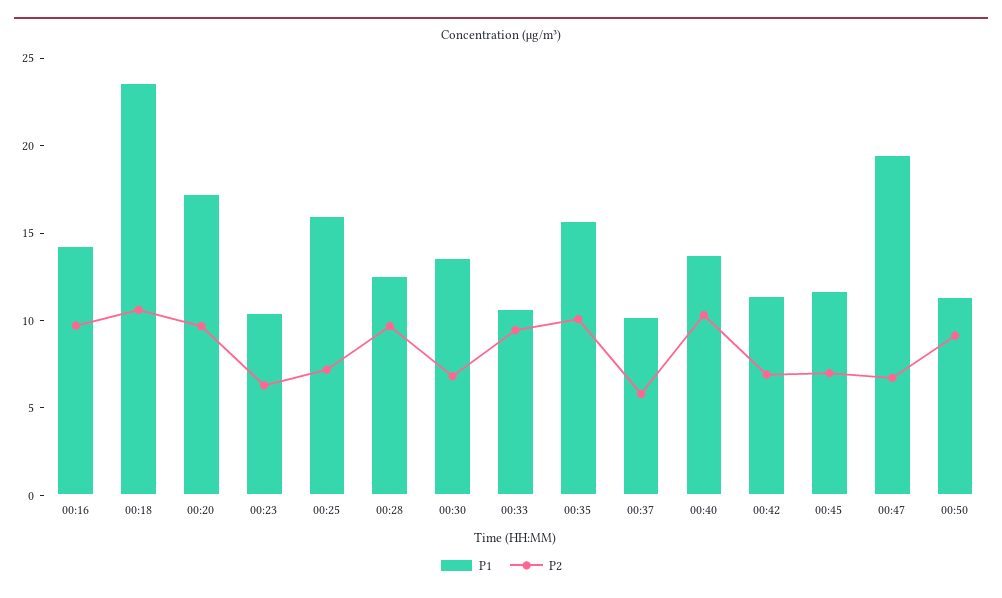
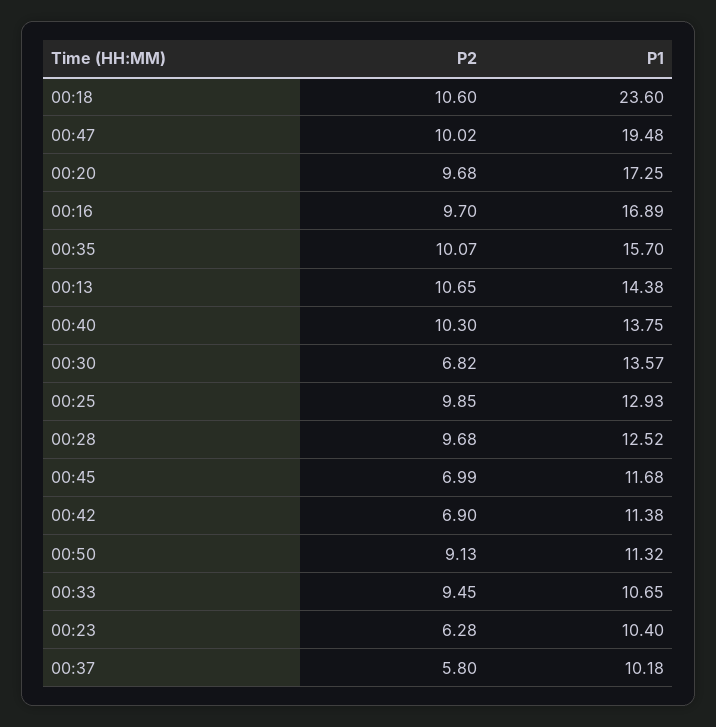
  {
    "P1": {
-     "00:16": 14,
+     "00:16": 16.89,
      "00:18": 23.6,
      "00:20": 17.25,
      "00:23": 10.4,
-     "00:25": 16,
+     "00:25": 12.93,
      "00:28": 12.52,
      "00:30": 13.57,
      "00:33": 10.65,
      "00:35": 15.7,
      "00:37": 10.18,
      "00:40": 13.75,
      "00:42": 11.38,
      "00:45": 11.68,
      "00:47": 19.48,
-     "00:50": 11.32
+     "00:50": 11.32,
+     "00:13": 14.38
    },
    "P2": {
      "00:16": 9.7,
      "00:18": 10.6,
      "00:20": 9.68,
      "00:23": 6.28,
-     "00:25": 7,
+     "00:25": 9.85,
      "00:28": 9.68,
      "00:30": 6.82,
      "00:33": 9.45,
      "00:35": 10.07,
      "00:37": 5.8,
      "00:40": 10.3,
      "00:42": 6.9,
      "00:45": 6.99,
-     "00:47": 7,
+     "00:47": 10.02,
-     "00:50": 9.13
+     "00:50": 9.13,
+     "00:13": 10.65
    }
  }

